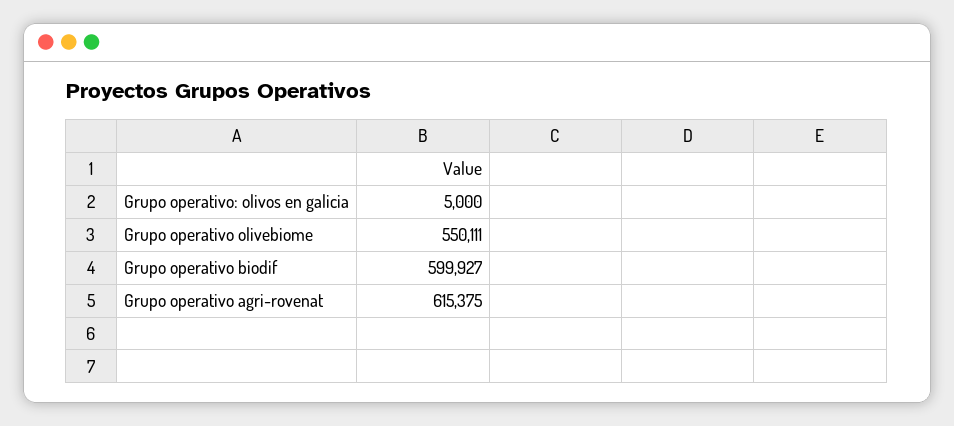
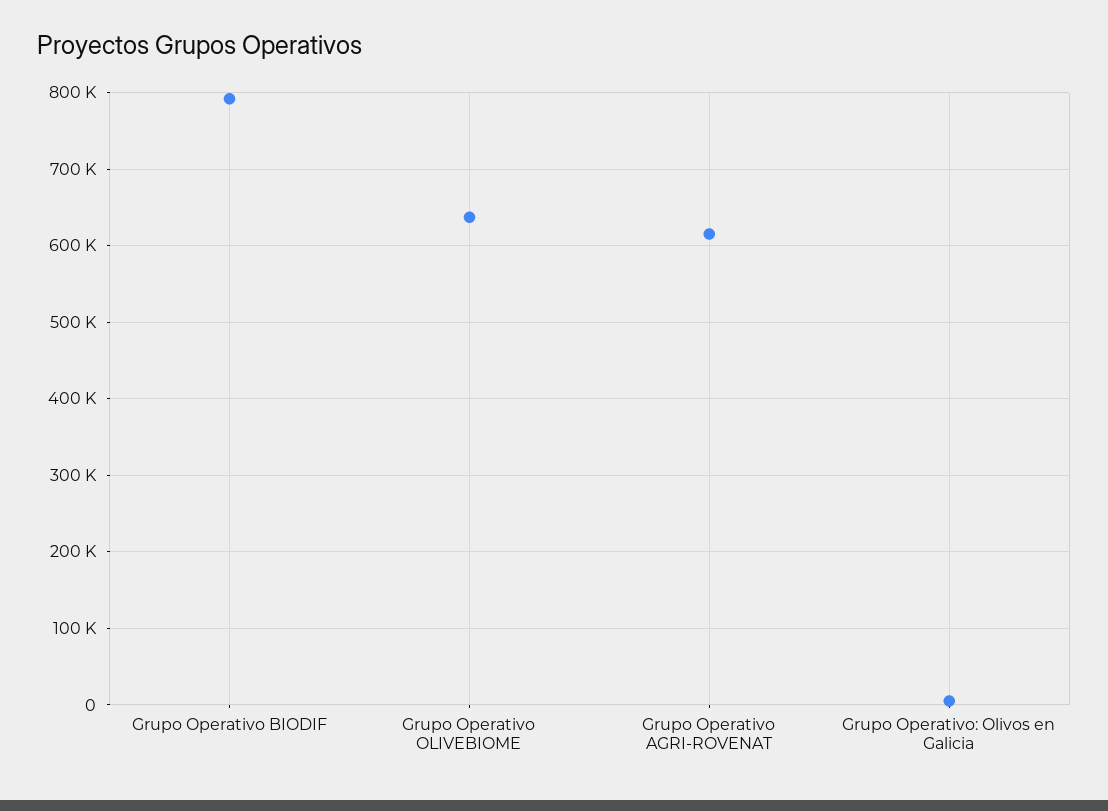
  {
    "Grupo operativo: olivos en galicia": 5000,
-   "Grupo operativo olivebiome": 550111,
+   "Grupo operativo olivebiome": 640000,
-   "Grupo operativo biodif": 599927,
+   "Grupo operativo biodif": 790000,
    "Grupo operativo agri-rovenat": 615375
  }

